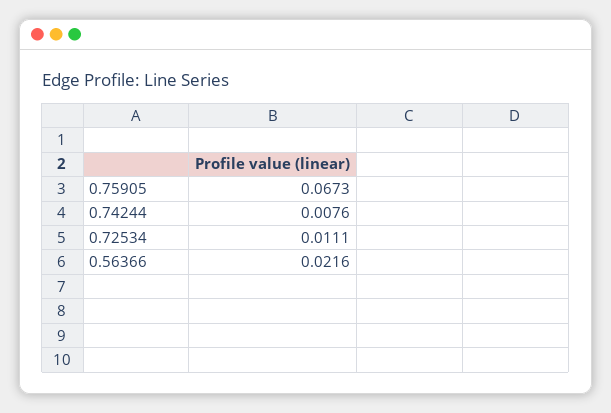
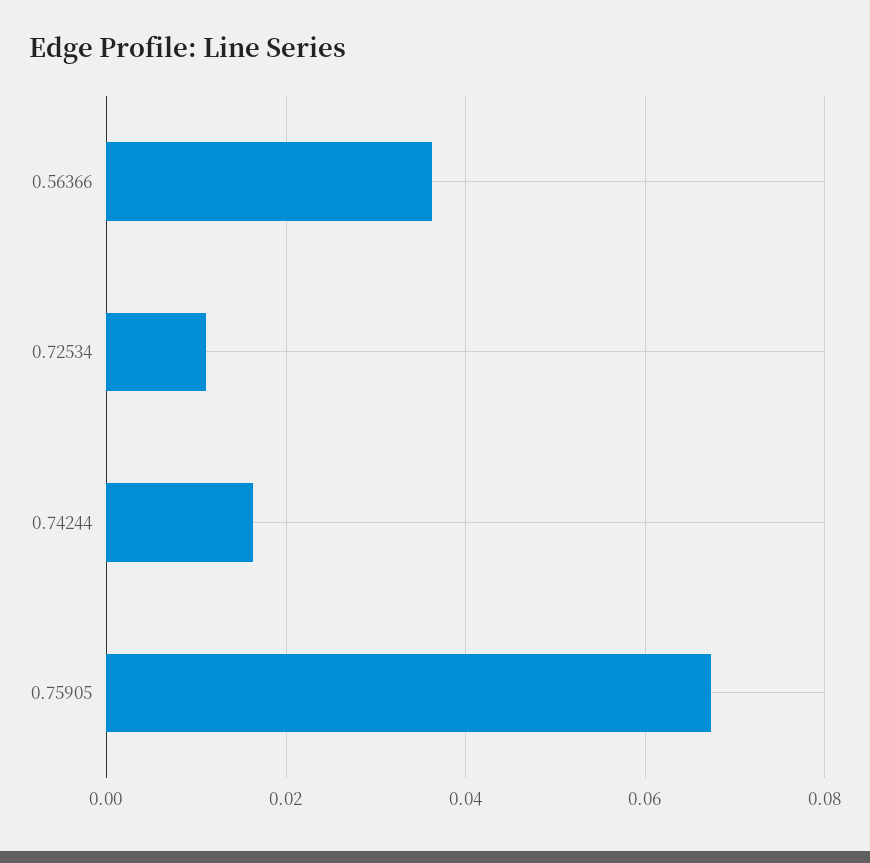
  {
    "0.75905": 0.0673,
-   "0.74244": 0.0076,
+   "0.74244": 0.016,
    "0.72534": 0.0111,
-   "0.56366": 0.0216
+   "0.56366": 0.036
  }

